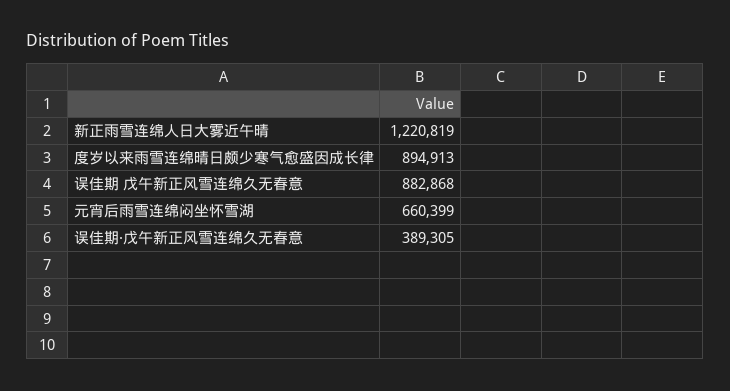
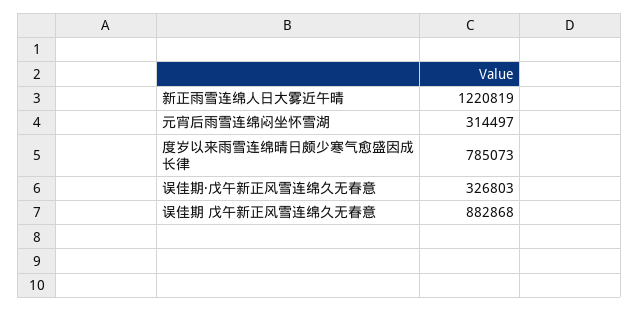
  {
    "新正雨雪连绵人日大雾近午晴": 1220819,
-   "度岁以来雨雪连绵晴日颇少寒气愈盛因成长律": 894913,
+   "度岁以来雨雪连绵晴日颇少寒气愈盛因成长律": 785073,
    "误佳期 戊午新正风雪连绵久无春意": 882868,
-   "元宵后雨雪连绵闷坐怀雪湖": 660399,
+   "元宵后雨雪连绵闷坐怀雪湖": 314497,
-   "误佳期·戊午新正风雪连绵久无春意": 389305
+   "误佳期·戊午新正风雪连绵久无春意": 326803
  }

